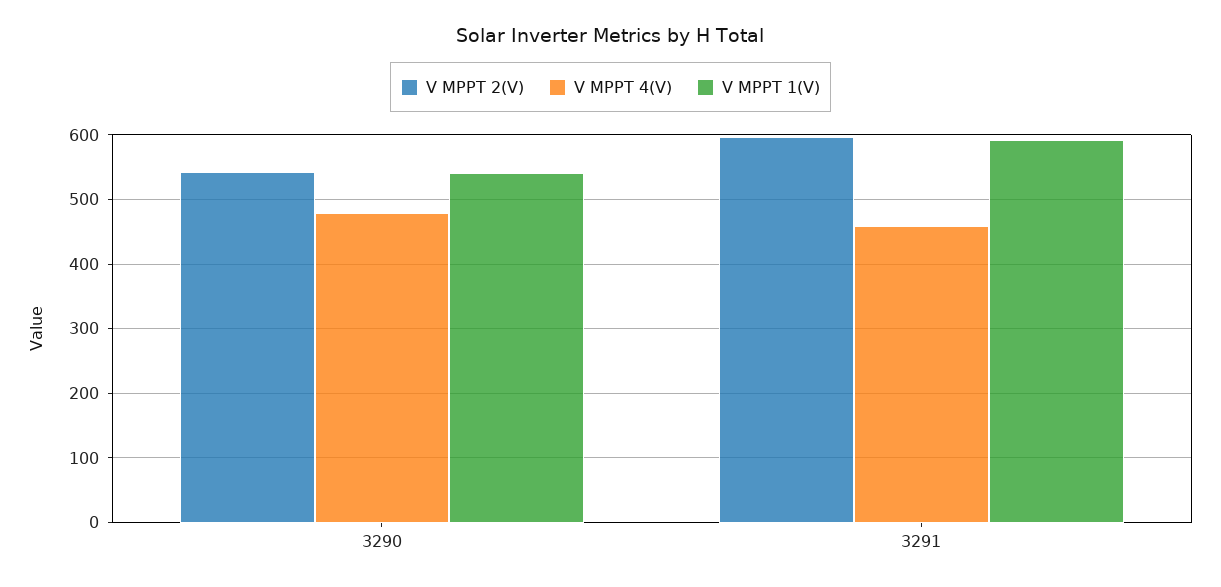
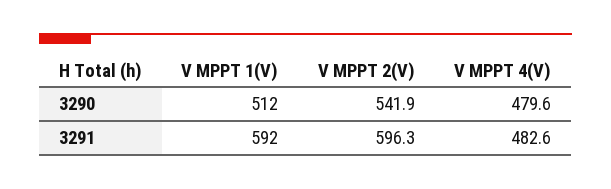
  {
    "V MPPT 2(V)": {
      "3290": 541.9,
      "3291": 596.3
    },
    "V MPPT 4(V)": {
      "3290": 479.6,
-     "3291": 460
+     "3291": 482.6
    },
    "V MPPT 1(V)": {
-     "3290": 540,
+     "3290": 512,
      "3291": 592
    }
  }

